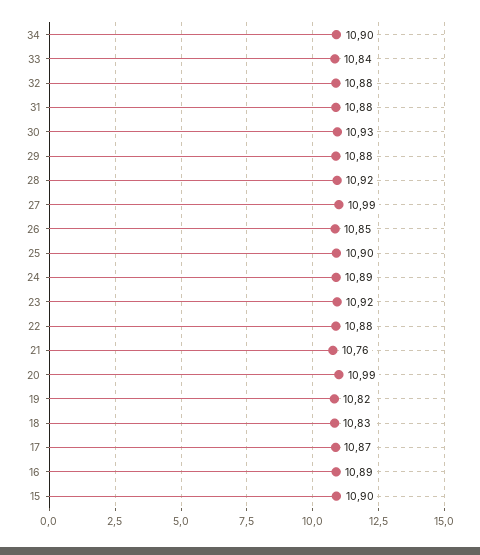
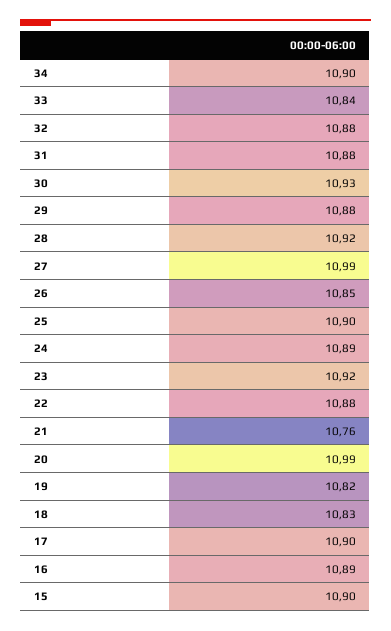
  {
    "34": 10.9,
    "33": 10.84,
    "32": 10.88,
    "31": 10.88,
    "30": 10.93,
    "29": 10.88,
    "28": 10.92,
    "27": 10.99,
    "26": 10.85,
    "25": 10.9,
    "24": 10.89,
    "23": 10.92,
    "22": 10.88,
    "21": 10.76,
    "20": 10.99,
    "19": 10.82,
    "18": 10.83,
-   "17": 10.87,
+   "17": 10.9,
    "16": 10.89,
    "15": 10.9
  }

